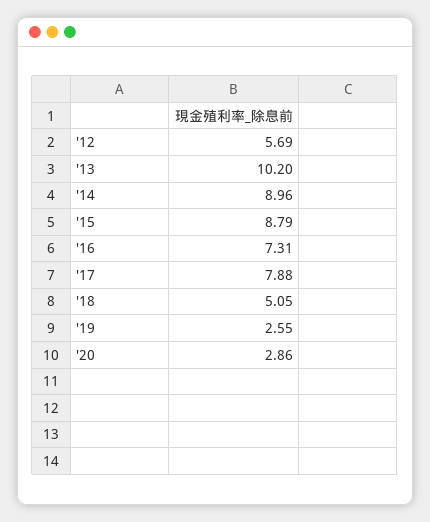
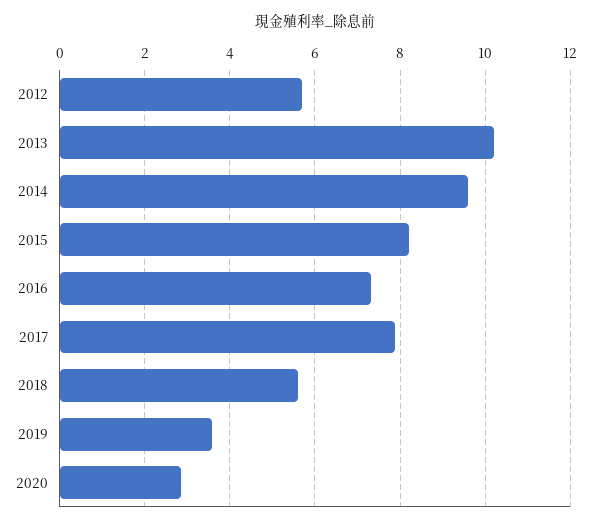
  {
    "'12": 5.69,
    "'13": 10.2,
-   "'14": 8.96,
+   "'14": 9.6,
-   "'15": 8.79,
+   "'15": 8.2,
    "'16": 7.31,
    "'17": 7.88,
-   "'18": 5.05,
+   "'18": 5.6,
-   "'19": 2.55,
+   "'19": 3.6,
    "'20": 2.86
  }

